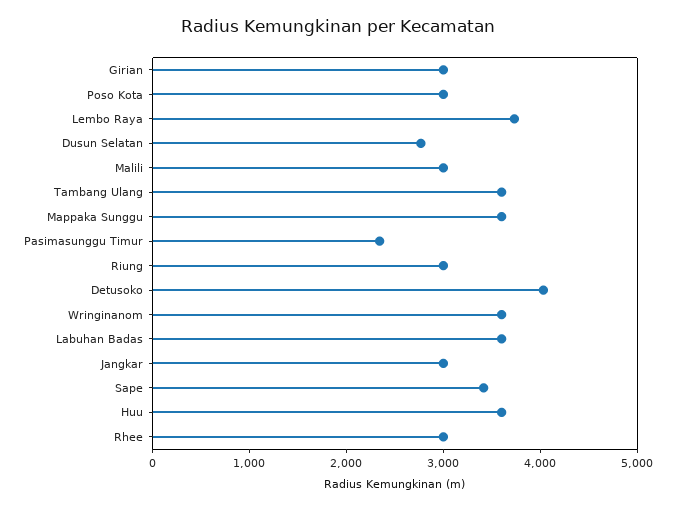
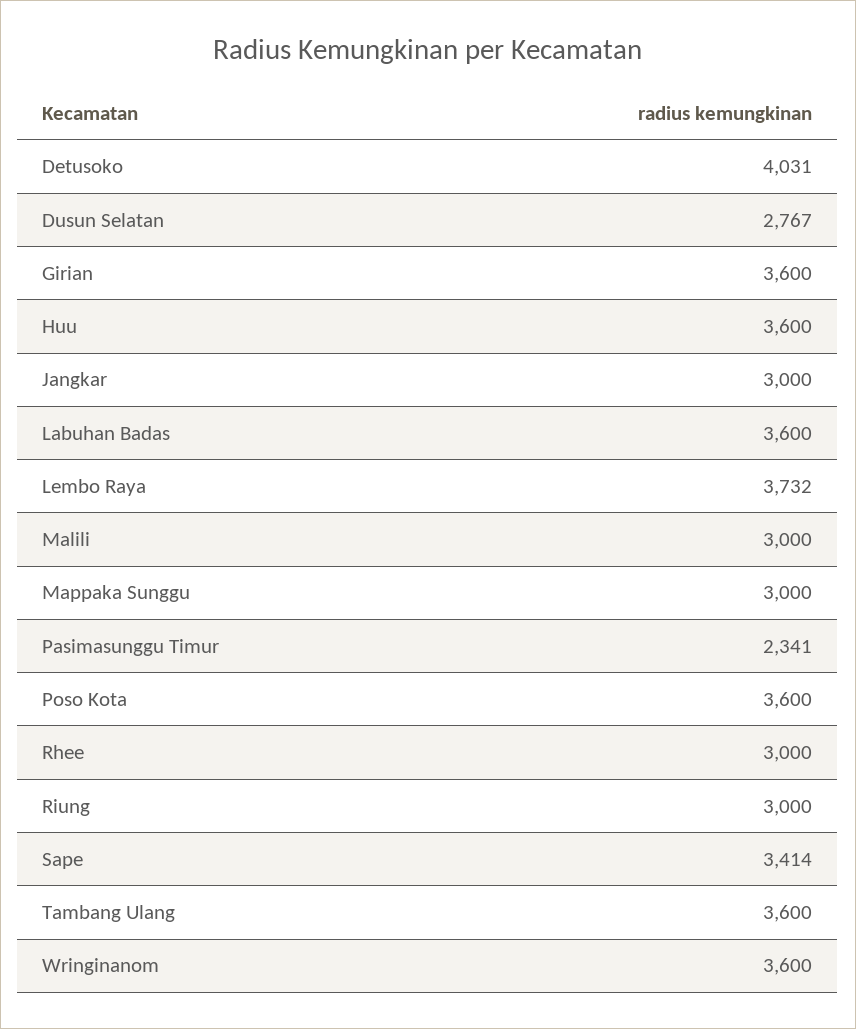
  {
-   "Girian": 3000,
+   "Girian": 3600,
-   "Poso Kota": 3000,
+   "Poso Kota": 3600,
    "Lembo Raya": 3732,
    "Dusun Selatan": 2767,
    "Malili": 3000,
    "Tambang Ulang": 3600,
-   "Mappaka Sunggu": 3600,
+   "Mappaka Sunggu": 3000,
    "Pasimasunggu Timur": 2341,
    "Riung": 3000,
    "Detusoko": 4031,
    "Wringinanom": 3600,
    "Labuhan Badas": 3600,
    "Jangkar": 3000,
    "Sape": 3414,
    "Huu": 3600,
    "Rhee": 3000
  }

